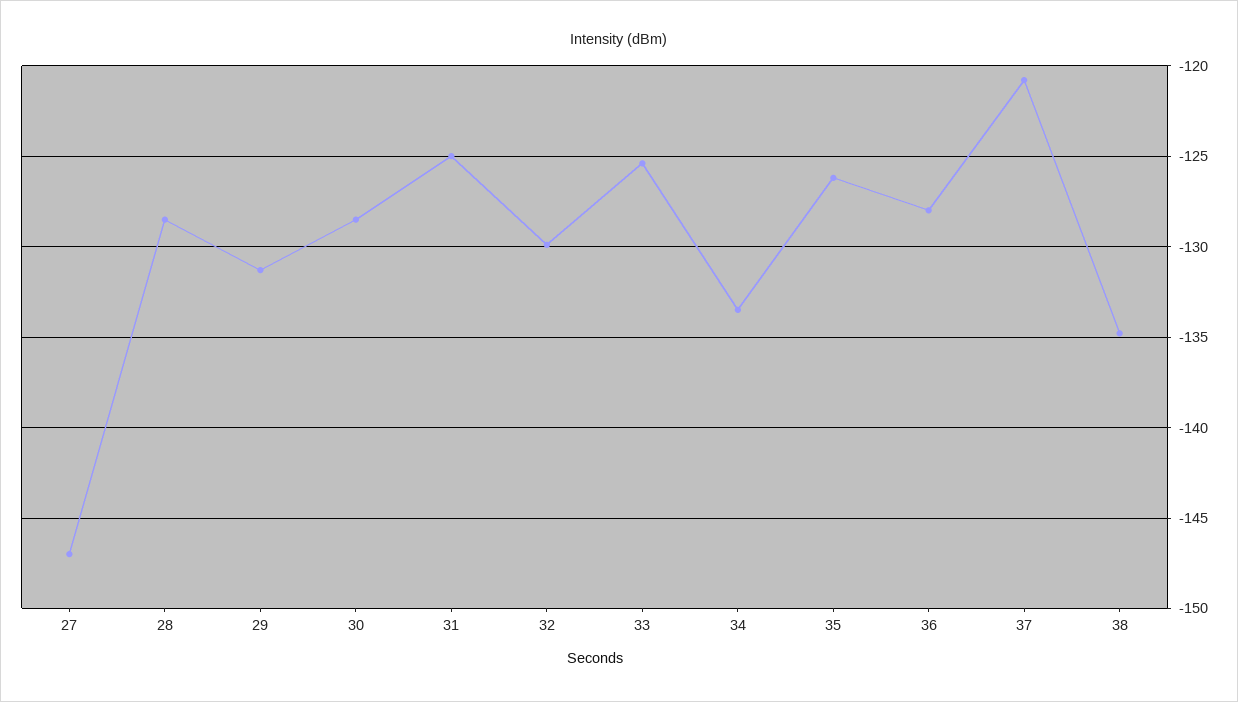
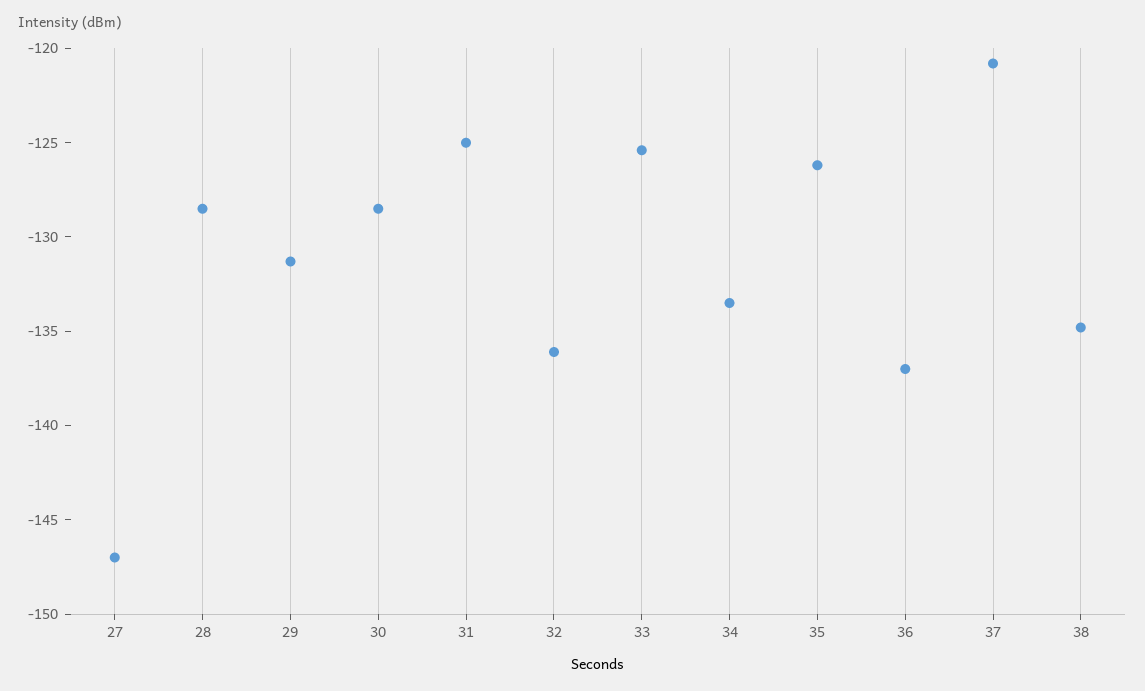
  {
    "27": -147,
    "28": -128.5,
    "29": -131.5,
    "30": -128.5,
    "31": -125,
-   "32": -130,
+   "32": -136,
    "33": -125.5,
    "34": -133.5,
    "35": -126,
-   "36": -128,
+   "36": -137,
    "37": -121,
    "38": -135
  }

